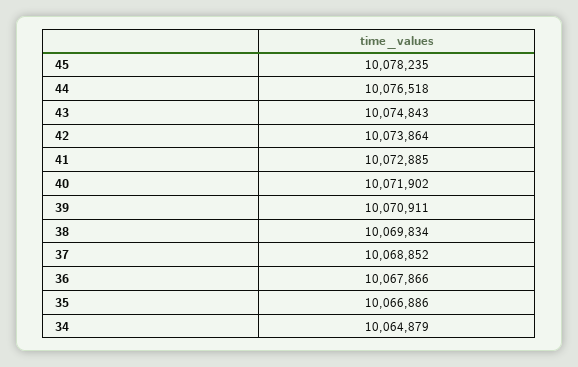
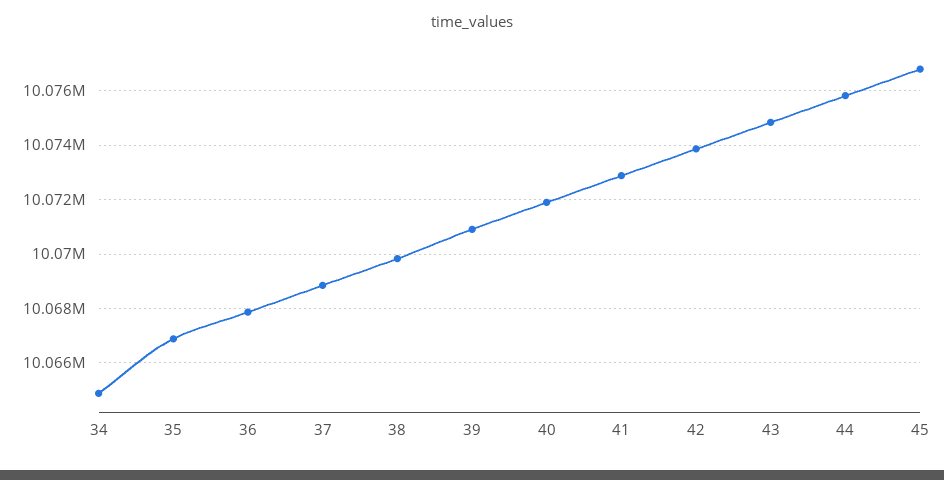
  {
-   "45": 10078235,
+   "45": 10076750,
-   "44": 10076518,
+   "44": 10075750,
    "43": 10074843,
    "42": 10073864,
    "41": 10072885,
    "40": 10071902,
    "39": 10070911,
    "38": 10069834,
    "37": 10068852,
    "36": 10067866,
    "35": 10066886,
    "34": 10064879
  }

